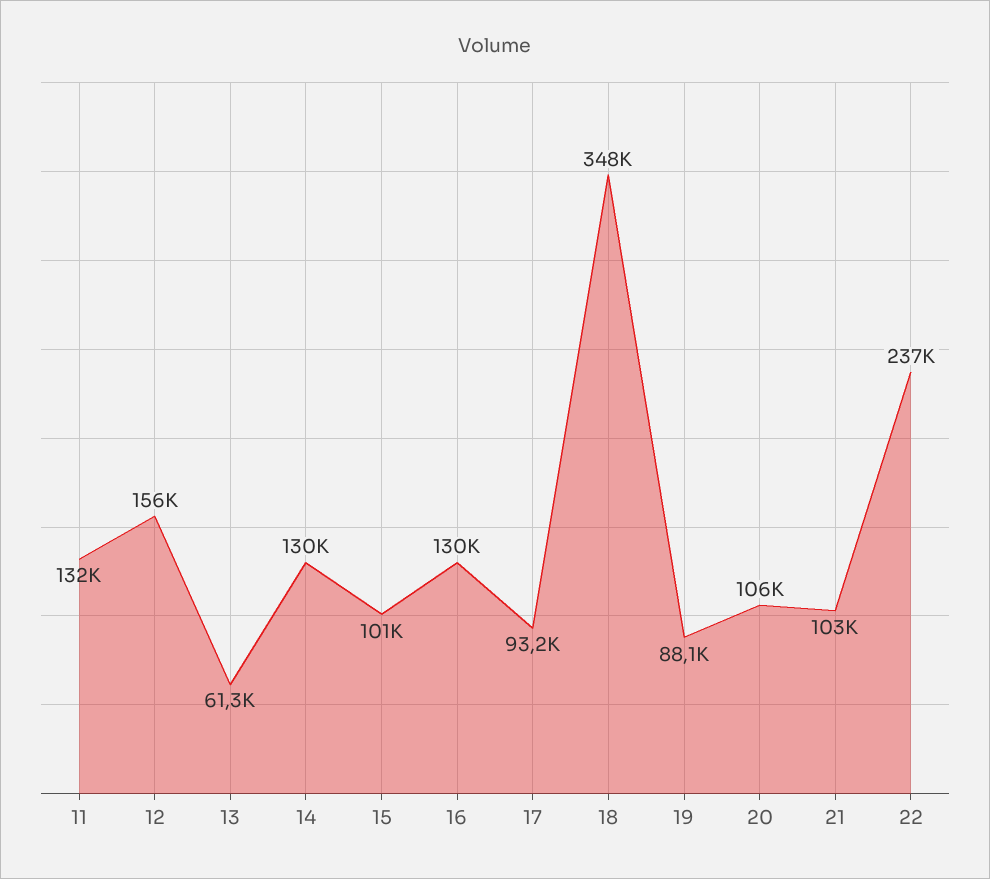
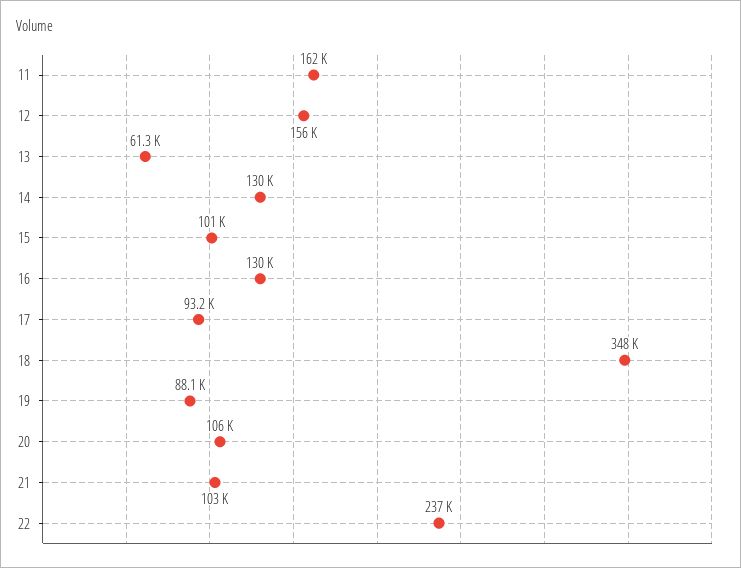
  {
-   "11": 132000,
+   "11": 162000,
    "12": 156000,
    "13": 61300,
    "14": 130000,
    "15": 101000,
    "16": 130000,
    "17": 93200,
    "18": 348000,
    "19": 88100,
    "20": 106000,
    "21": 103000,
    "22": 237000
  }

